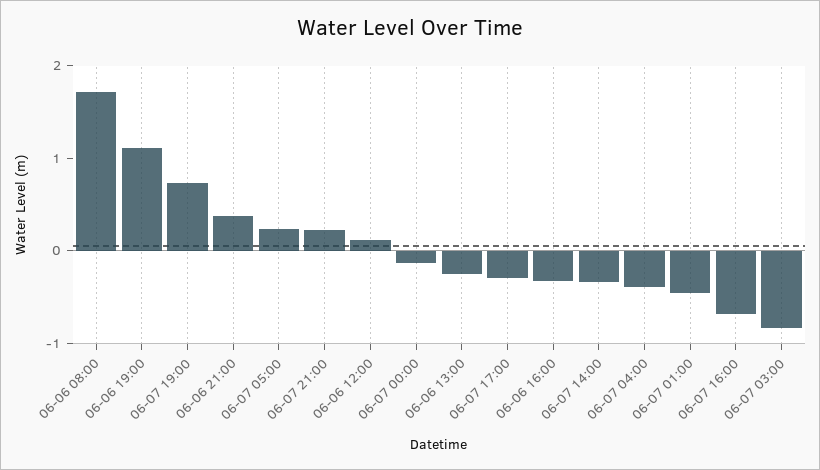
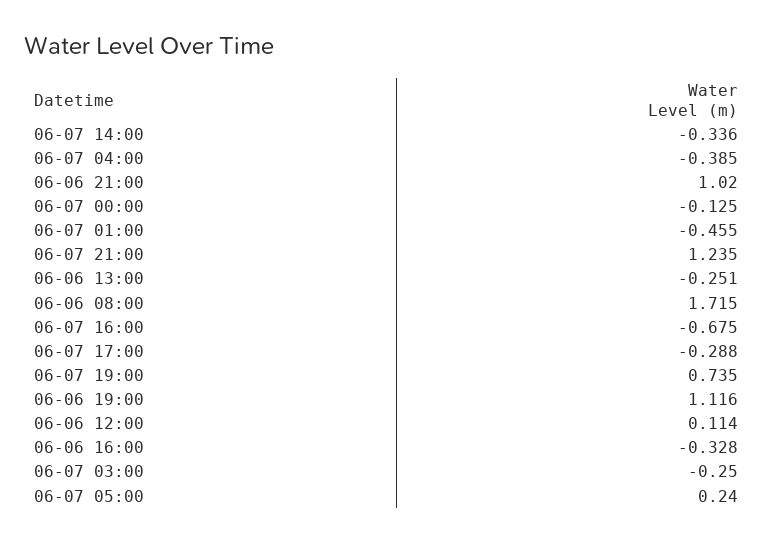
  {
    "06-06 08:00": 1.715,
    "06-06 19:00": 1.116,
    "06-07 19:00": 0.735,
-   "06-06 21:00": 0.4,
+   "06-06 21:00": 1.02,
    "06-07 05:00": 0.24,
-   "06-07 21:00": 0.2,
+   "06-07 21:00": 1.235,
    "06-06 12:00": 0.114,
    "06-07 00:00": -0.125,
    "06-06 13:00": -0.251,
    "06-07 17:00": -0.288,
    "06-06 16:00": -0.328,
    "06-07 14:00": -0.336,
    "06-07 04:00": -0.385,
    "06-07 01:00": -0.455,
    "06-07 16:00": -0.675,
-   "06-07 03:00": -0.8
+   "06-07 03:00": -0.25
  }

